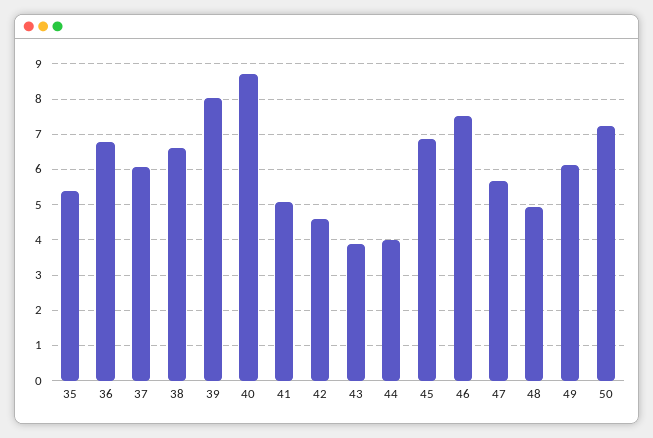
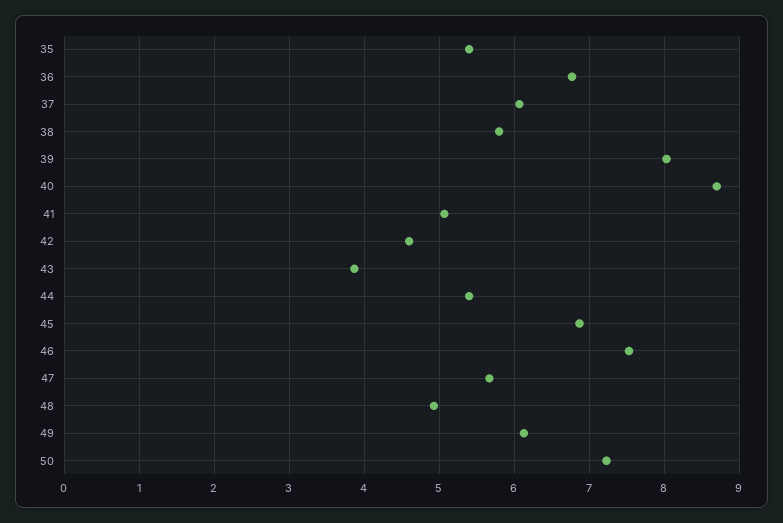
  {
    "35": 5.4,
    "36": 6.8,
    "37": 6.1,
-   "38": 6.6,
+   "38": 5.8,
    "39": 8,
    "40": 8.7,
    "41": 5.1,
    "42": 4.6,
    "43": 3.9,
-   "44": 4,
+   "44": 5.4,
    "45": 6.9,
    "46": 7.5,
    "47": 5.7,
    "48": 4.9,
    "49": 6.1,
    "50": 7.2
  }

